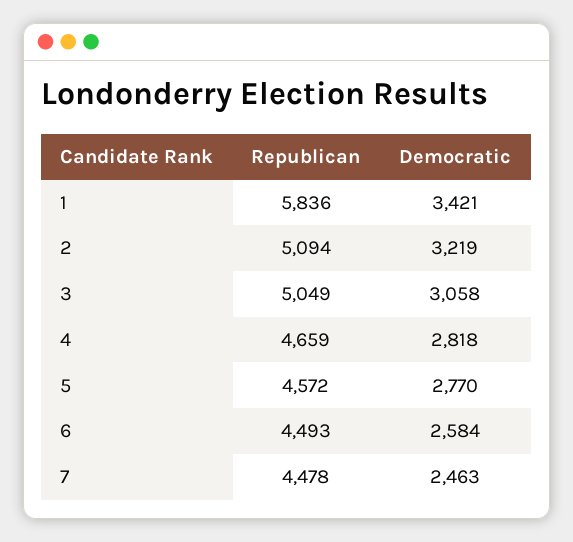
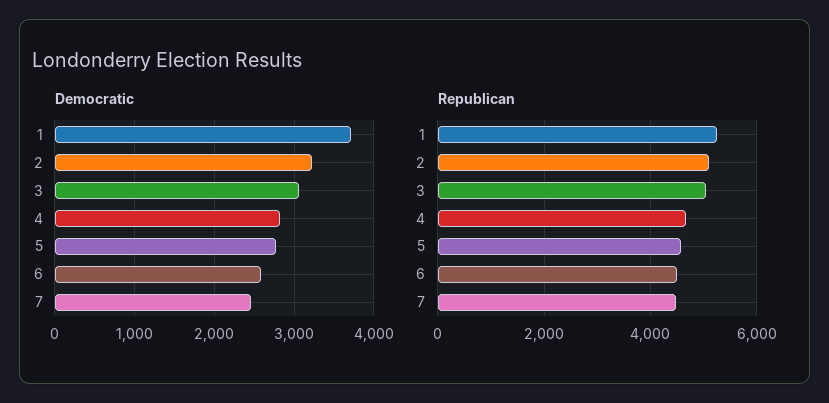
  {
    "Republican": {
-     "1": 5836,
+     "1": 5200,
      "2": 5094,
      "3": 5049,
      "4": 4659,
      "5": 4572,
      "6": 4493,
      "7": 4478
    },
    "Democratic": {
-     "1": 3421,
+     "1": 3700,
      "2": 3219,
      "3": 3058,
      "4": 2818,
      "5": 2770,
      "6": 2584,
      "7": 2463
    }
  }

